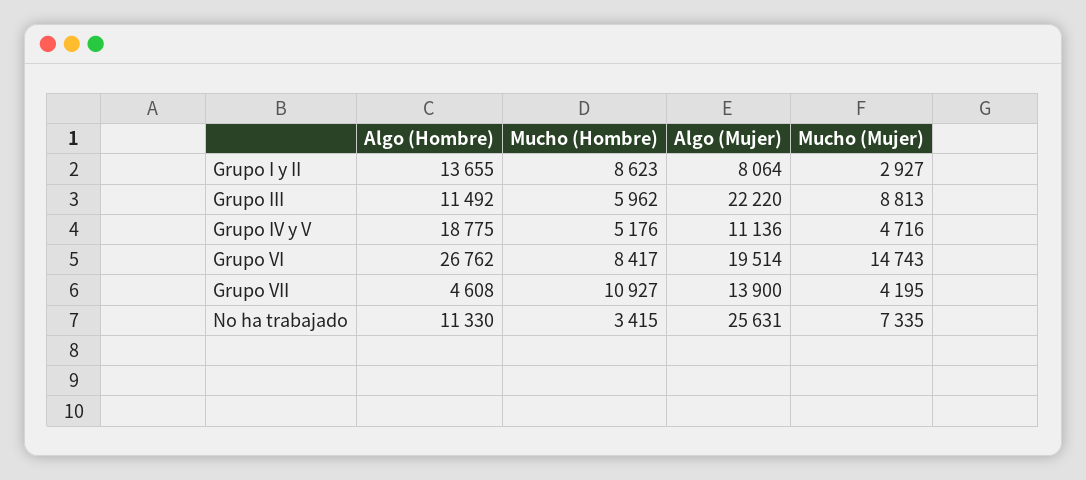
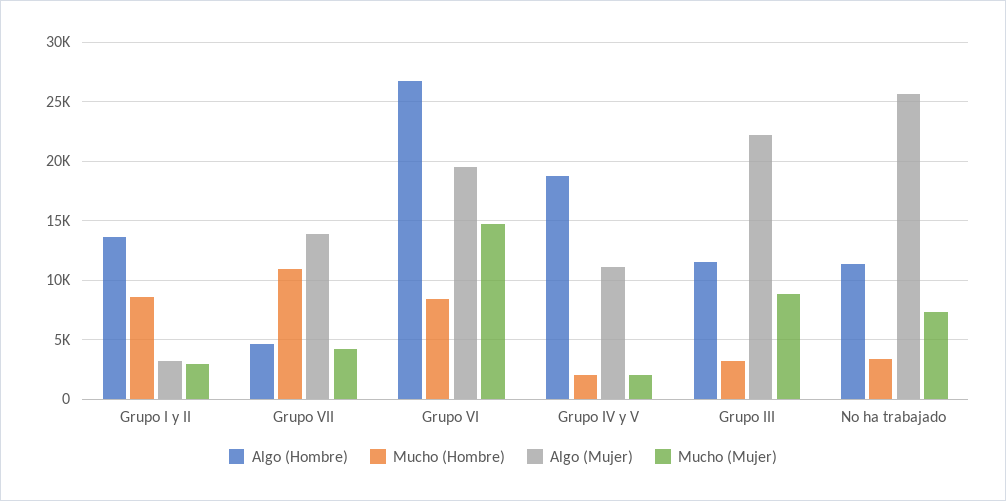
  {
    "Algo (Hombre)": {
      "Grupo I y II": 13655,
      "Grupo III": 11492,
      "Grupo IV y V": 18775,
      "Grupo VI": 26762,
      "Grupo VII": 4608,
      "No ha trabajado": 11330
    },
    "Mucho (Hombre)": {
      "Grupo I y II": 8623,
-     "Grupo III": 5962,
+     "Grupo III": 3000,
-     "Grupo IV y V": 5176,
+     "Grupo IV y V": 2000,
      "Grupo VI": 8417,
      "Grupo VII": 10927,
      "No ha trabajado": 3415
    },
    "Algo (Mujer)": {
-     "Grupo I y II": 8064,
+     "Grupo I y II": 3000,
      "Grupo III": 22220,
      "Grupo IV y V": 11136,
      "Grupo VI": 19514,
      "Grupo VII": 13900,
      "No ha trabajado": 25631
    },
    "Mucho (Mujer)": {
      "Grupo I y II": 2927,
      "Grupo III": 8813,
-     "Grupo IV y V": 4716,
+     "Grupo IV y V": 2000,
      "Grupo VI": 14743,
      "Grupo VII": 4195,
      "No ha trabajado": 7335
    }
  }

